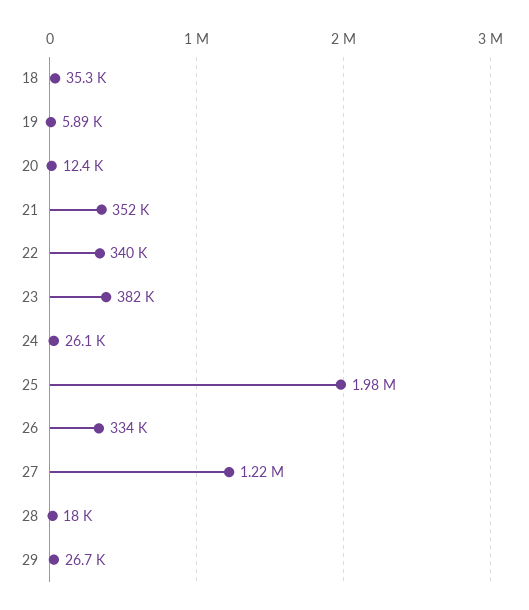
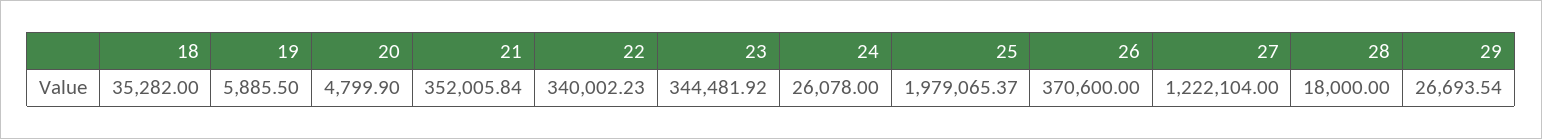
  {
    "18": 35282,
    "19": 5885.5,
-   "20": 12400,
+   "20": 4799.9,
    "21": 352005.84,
    "22": 340002.23,
-   "23": 382000,
+   "23": 344481.92,
    "24": 26078,
    "25": 1979065.37,
-   "26": 334000,
+   "26": 370600,
    "27": 1222104,
    "28": 18000,
    "29": 26693.54
  }

